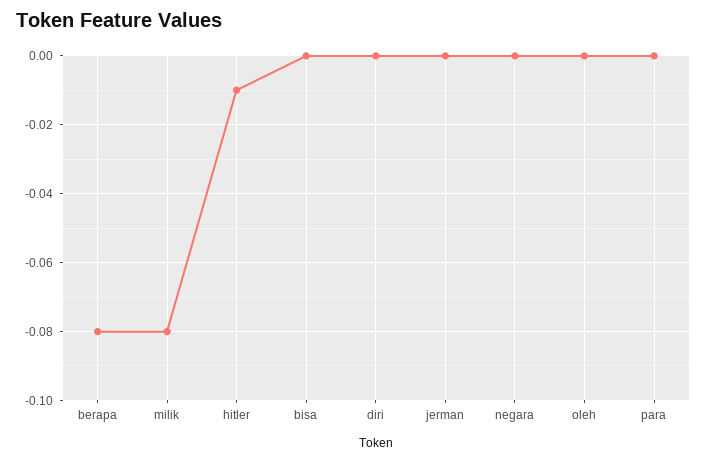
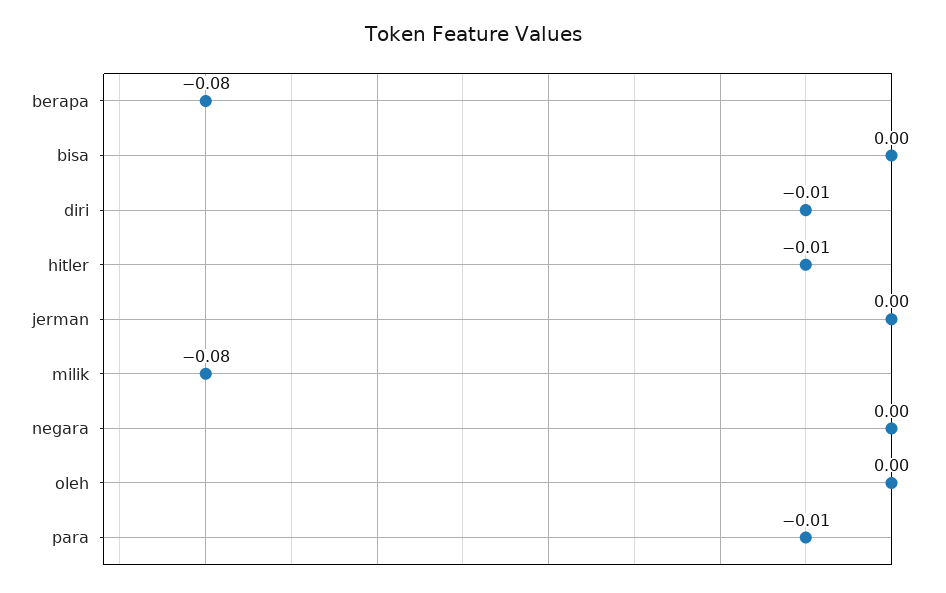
  {
    "berapa": -0.08,
    "milik": -0.08,
    "hitler": -0.01,
    "bisa": 0,
-   "diri": 0,
+   "diri": -0.01,
    "jerman": 0,
    "negara": 0,
    "oleh": 0,
-   "para": 0
+   "para": -0.01
  }

